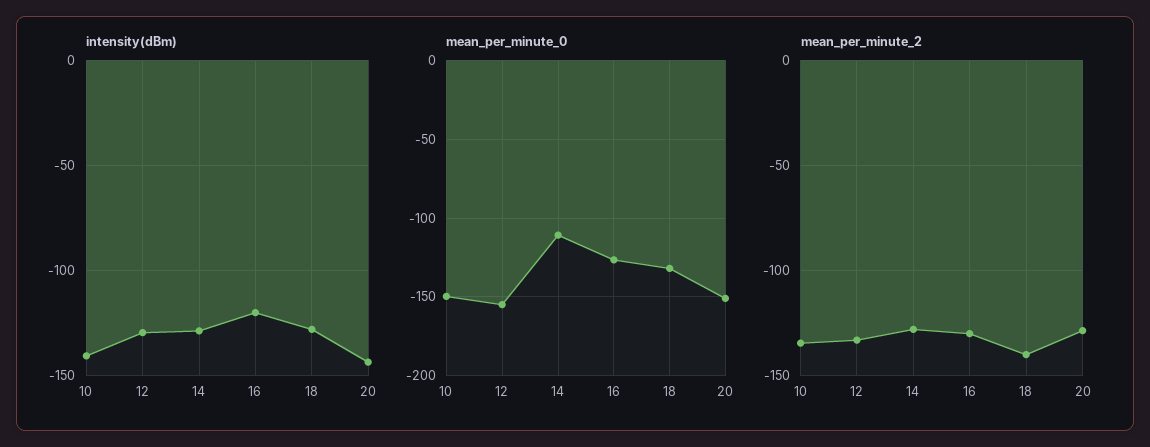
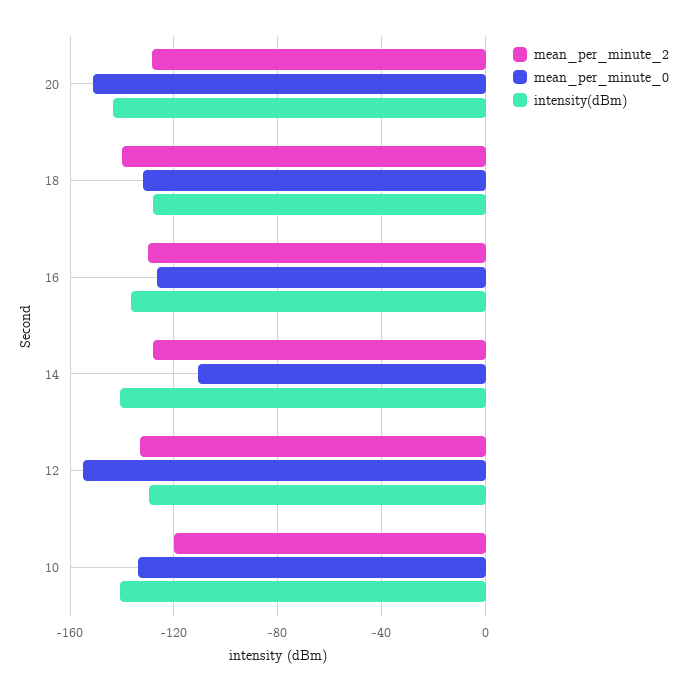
  {
    "intensity(dBm)": {
      "10": -140,
      "12": -130,
-     "14": -130,
+     "14": -140,
-     "16": -120,
+     "16": -135,
      "18": -130,
      "20": -145
    },
    "mean_per_minute_0": {
-     "10": -150,
+     "10": -135,
      "12": -155,
      "14": -110,
      "16": -125,
      "18": -130,
      "20": -150
    },
    "mean_per_minute_2": {
-     "10": -135,
+     "10": -120,
      "12": -135,
      "14": -130,
      "16": -130,
      "18": -140,
      "20": -130
    }
  }

